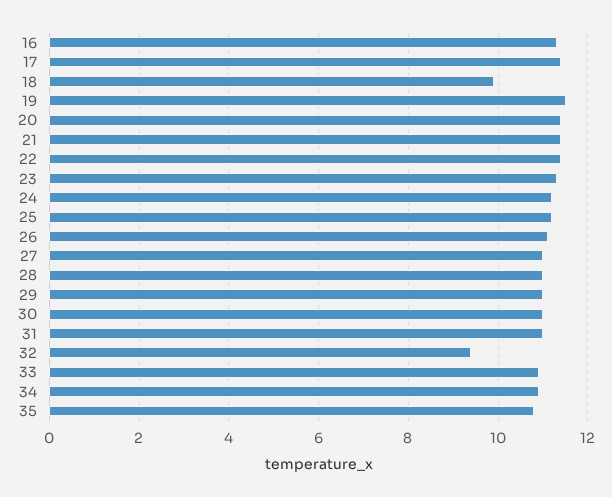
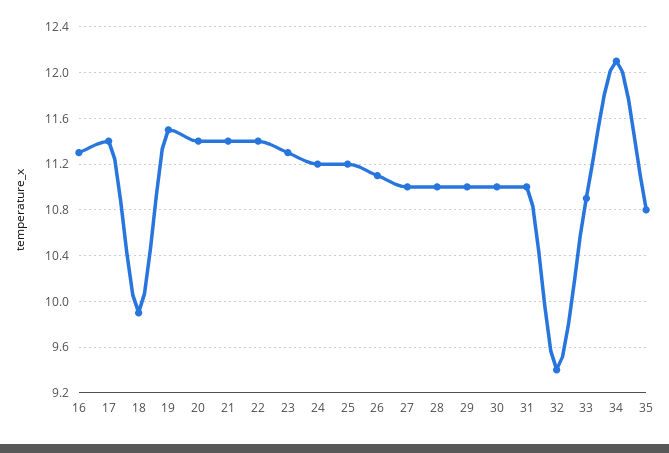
  {
    "16": 11.3,
    "17": 11.4,
    "18": 9.9,
    "19": 11.5,
    "20": 11.4,
    "21": 11.4,
    "22": 11.4,
    "23": 11.3,
    "24": 11.2,
    "25": 11.2,
    "26": 11.1,
    "27": 11,
    "28": 11,
    "29": 11,
    "30": 11,
    "31": 11,
    "32": 9.4,
    "33": 10.9,
-   "34": 11,
+   "34": 12.1,
    "35": 10.8
  }

